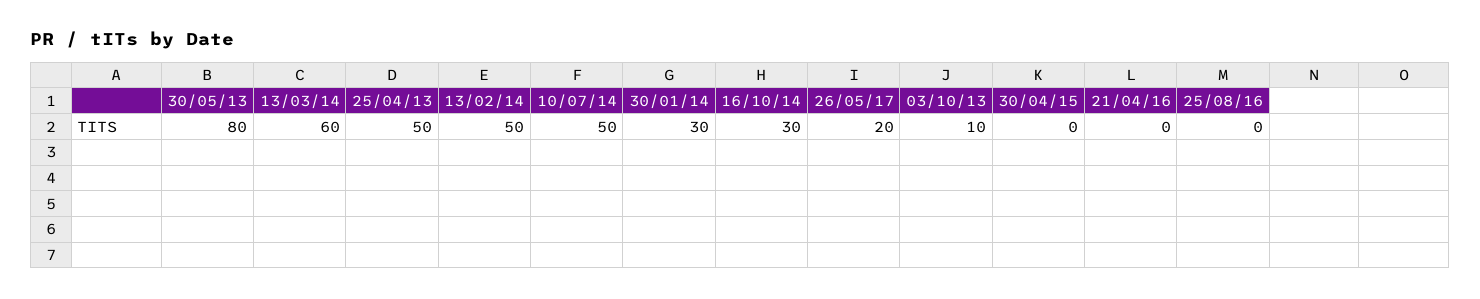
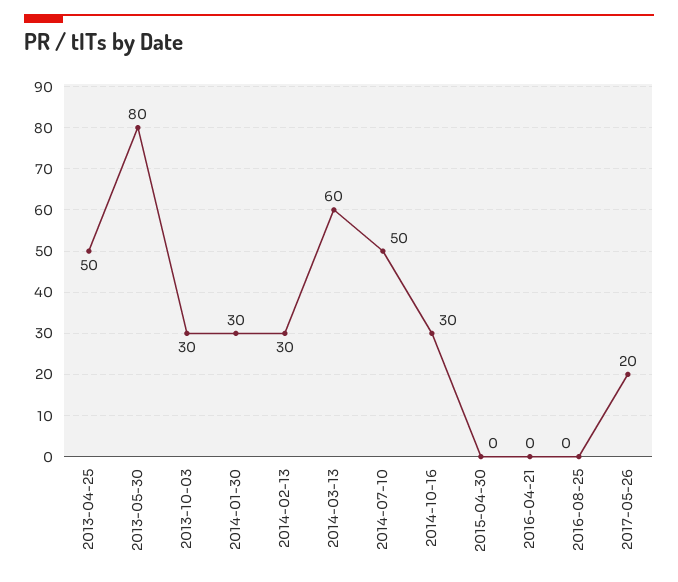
  {
    "30/05/13": 80,
    "13/03/14": 60,
    "25/04/13": 50,
-   "13/02/14": 50,
+   "13/02/14": 30,
    "10/07/14": 50,
    "30/01/14": 30,
    "16/10/14": 30,
    "26/05/17": 20,
-   "03/10/13": 10,
+   "03/10/13": 30,
    "30/04/15": 0,
    "21/04/16": 0,
    "25/08/16": 0
  }

